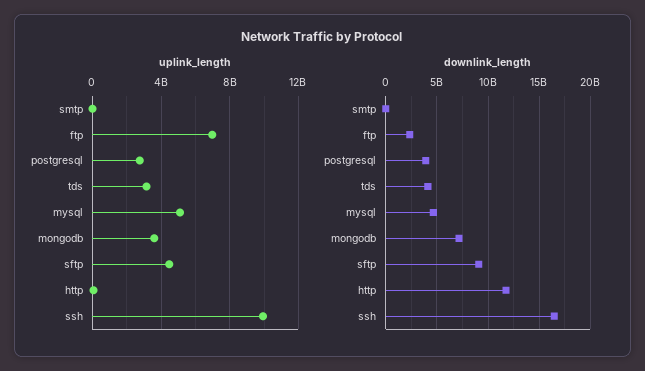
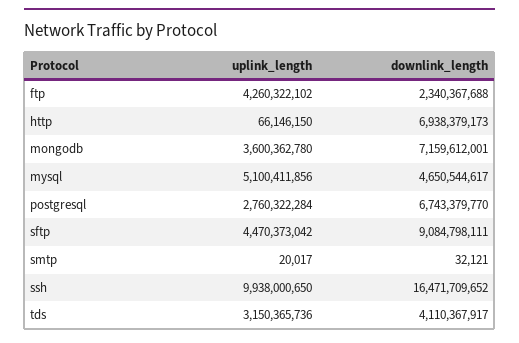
  {
    "uplink_length": {
      "smtp": 20017,
-     "ftp": 7000000000,
+     "ftp": 4260322102,
      "postgresql": 2760322284,
      "tds": 3150365736,
      "mysql": 5100411856,
      "mongodb": 3600362780,
      "sftp": 4470373042,
      "http": 66146150,
      "ssh": 9938000650
    },
    "downlink_length": {
      "smtp": 32121,
      "ftp": 2340367688,
-     "postgresql": 4000000000,
+     "postgresql": 6743379770,
      "tds": 4110367917,
      "mysql": 4650544617,
      "mongodb": 7159612001,
      "sftp": 9084798111,
-     "http": 12000000000,
+     "http": 6938379173,
      "ssh": 16471709652
    }
  }

